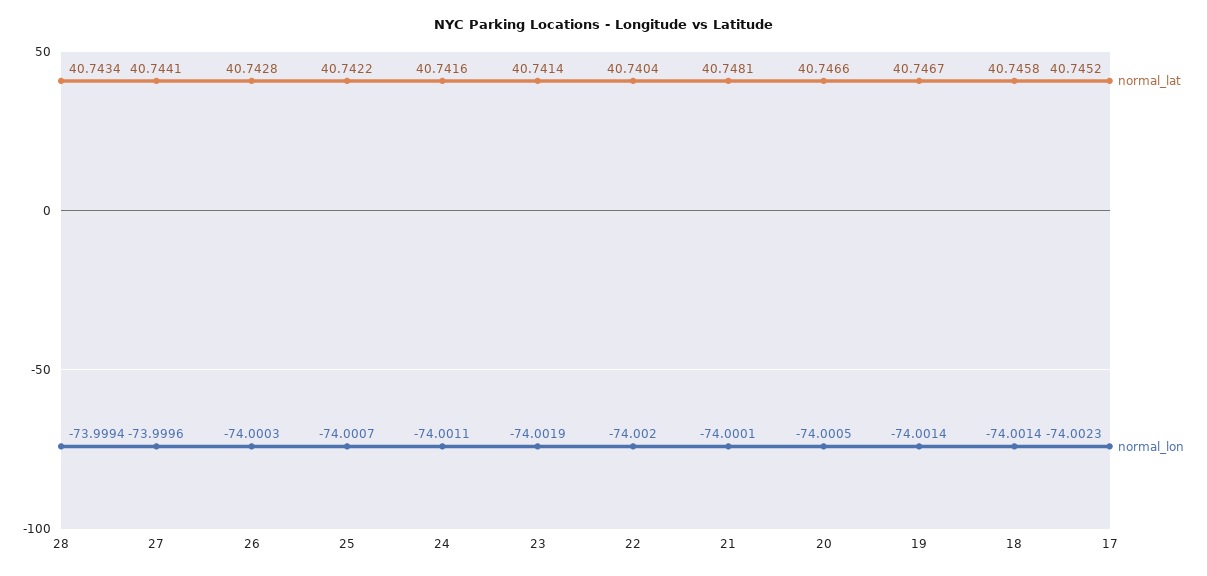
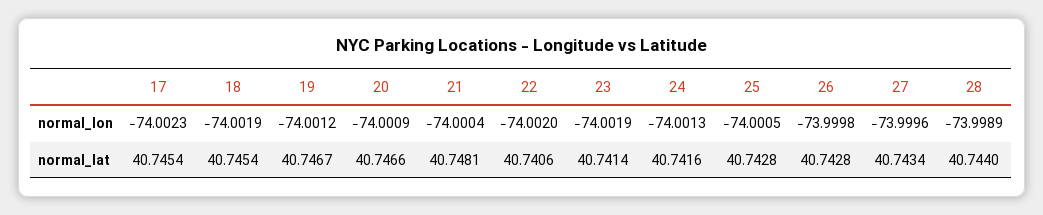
  {
    "normal_lat": {
-     "28": 40.7434,
+     "28": 40.744,
-     "27": 40.7441,
+     "27": 40.7434,
      "26": 40.7428,
-     "25": 40.7422,
+     "25": 40.7428,
      "24": 40.7416,
      "23": 40.7414,
-     "22": 40.7404,
+     "22": 40.7406,
      "21": 40.7481,
      "20": 40.7466,
      "19": 40.7467,
-     "18": 40.7458,
+     "18": 40.7454,
-     "17": 40.7452
+     "17": 40.7454
    },
    "normal_lon": {
-     "28": -73.9994,
+     "28": -73.9989,
      "27": -73.9996,
-     "26": -74.0003,
+     "26": -73.9998,
-     "25": -74.0007,
+     "25": -74.0005,
-     "24": -74.0011,
+     "24": -74.0013,
      "23": -74.0019,
      "22": -74.002,
-     "21": -74.0001,
+     "21": -74.0004,
-     "20": -74.0005,
+     "20": -74.0009,
-     "19": -74.0014,
+     "19": -74.0012,
-     "18": -74.0014,
+     "18": -74.0019,
      "17": -74.0023
    }
  }

